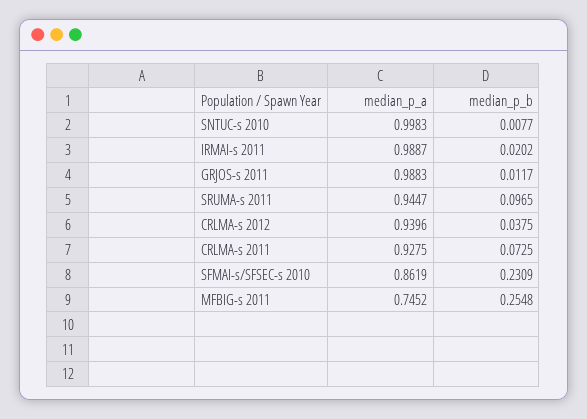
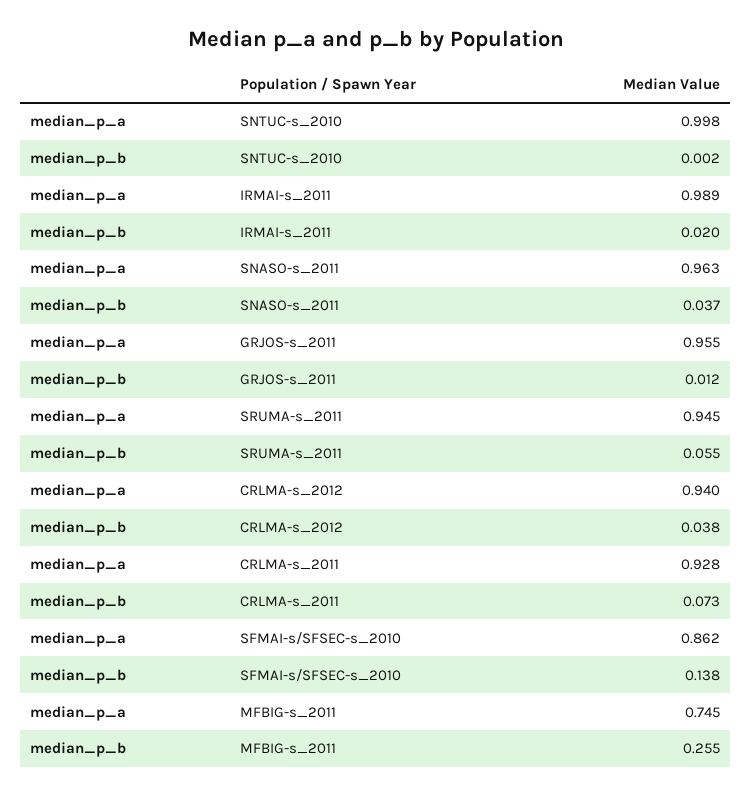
  {
    "median_p_a": {
      "SNTUC-s 2010": 0.9983,
      "IRMAI-s 2011": 0.9887,
-     "GRJOS-s 2011": 0.9883,
+     "GRJOS-s 2011": 0.955,
      "SRUMA-s 2011": 0.9447,
      "CRLMA-s 2012": 0.9396,
      "CRLMA-s 2011": 0.9275,
      "SFMAI-s/SFSEC-s 2010": 0.8619,
-     "MFBIG-s 2011": 0.7452
+     "MFBIG-s 2011": 0.7452,
+     "SNASO-s_2011": 0.963
    },
    "median_p_b": {
-     "SNTUC-s 2010": 0.0077,
+     "SNTUC-s 2010": 0.002,
      "IRMAI-s 2011": 0.0202,
      "GRJOS-s 2011": 0.0117,
-     "SRUMA-s 2011": 0.0965,
+     "SRUMA-s 2011": 0.055,
      "CRLMA-s 2012": 0.0375,
      "CRLMA-s 2011": 0.0725,
-     "SFMAI-s/SFSEC-s 2010": 0.2309,
+     "SFMAI-s/SFSEC-s 2010": 0.138,
-     "MFBIG-s 2011": 0.2548
+     "MFBIG-s 2011": 0.2548,
+     "SNASO-s_2011": 0.037
    }
  }

